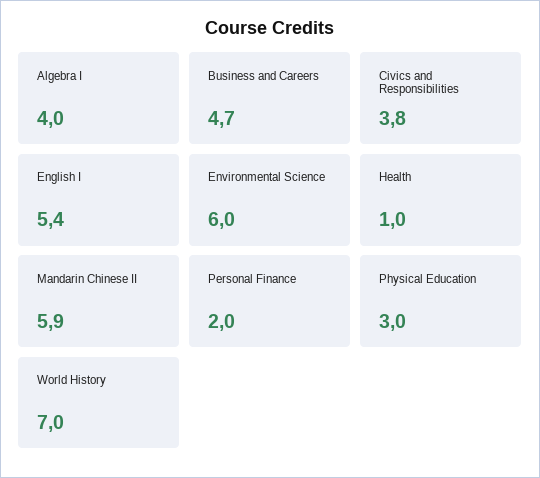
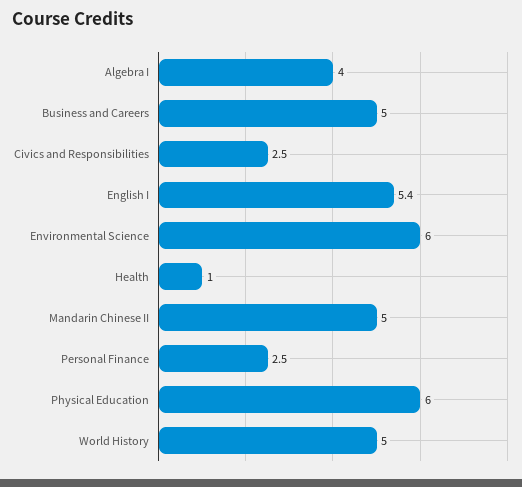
  {
    "Algebra I": 4,
-   "Business and Careers": 4.7,
+   "Business and Careers": 5,
-   "Civics and Responsibilities": 3.8,
+   "Civics and Responsibilities": 2.5,
    "English I": 5.4,
    "Environmental Science": 6,
    "Health": 1,
-   "Mandarin Chinese II": 5.9,
+   "Mandarin Chinese II": 5,
-   "Personal Finance": 2,
+   "Personal Finance": 2.5,
-   "Physical Education": 3,
+   "Physical Education": 6,
-   "World History": 7
+   "World History": 5
  }

